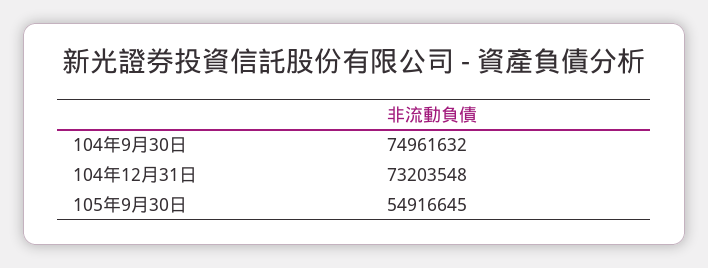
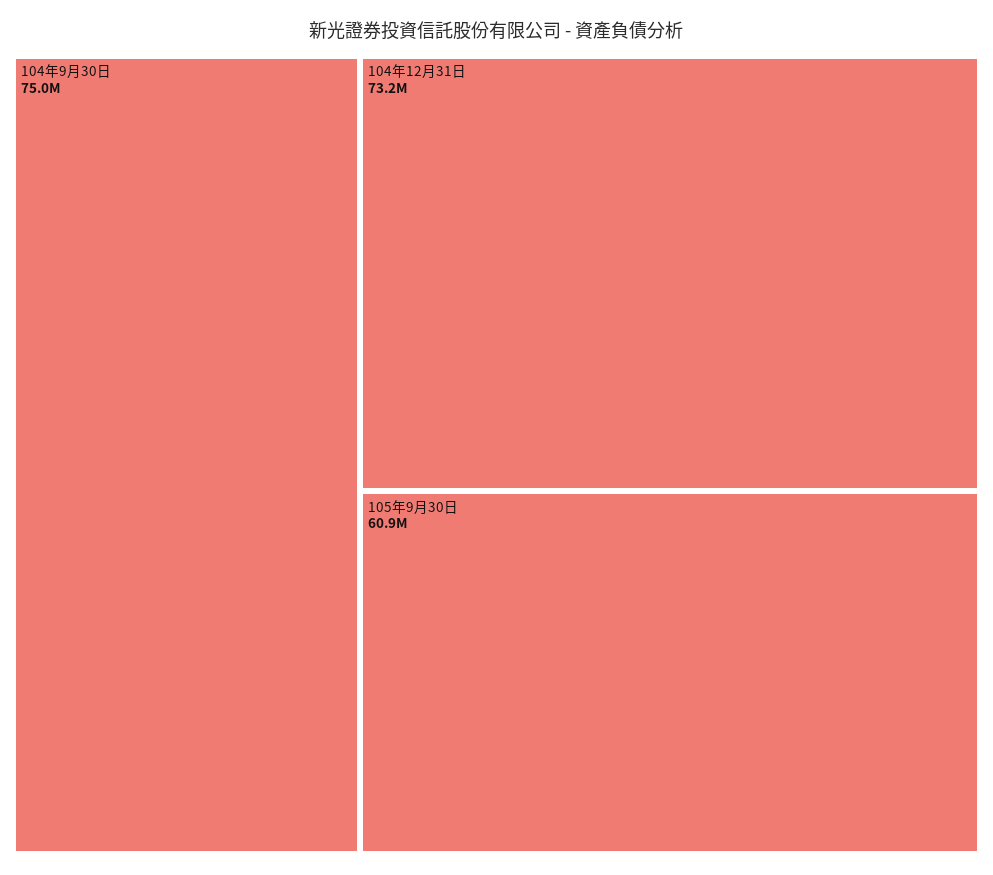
  {
    "104年9月30日": 74961632,
    "104年12月31日": 73203548,
-   "105年9月30日": 54916645
+   "105年9月30日": 60900000
  }

